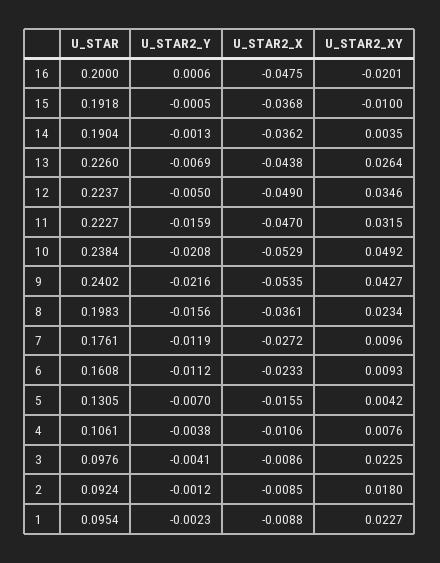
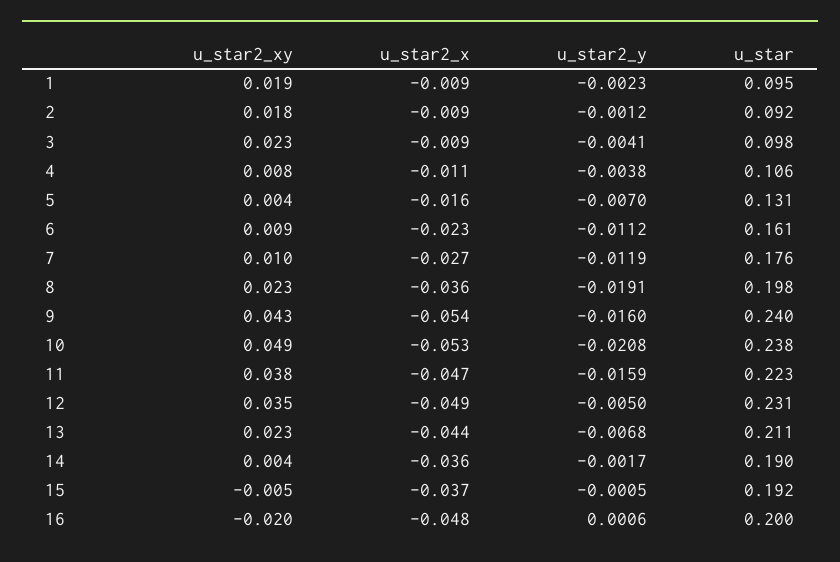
  {
    "U_STAR": {
      "16": 0.2,
      "15": 0.1918,
      "14": 0.1904,
-     "13": 0.226,
+     "13": 0.211,
-     "12": 0.2237,
+     "12": 0.231,
      "11": 0.2227,
      "10": 0.2384,
      "9": 0.2402,
      "8": 0.1983,
      "7": 0.1761,
      "6": 0.1608,
      "5": 0.1305,
      "4": 0.1061,
      "3": 0.0976,
      "2": 0.0924,
      "1": 0.0954
    },
    "U_STAR2_Y": {
      "16": 0.0006,
      "15": -0.0005,
-     "14": -0.0013,
+     "14": -0.0017,
-     "13": -0.0069,
+     "13": -0.0068,
      "12": -0.005,
      "11": -0.0159,
      "10": -0.0208,
-     "9": -0.0216,
+     "9": -0.016,
-     "8": -0.0156,
+     "8": -0.0191,
      "7": -0.0119,
      "6": -0.0112,
      "5": -0.007,
      "4": -0.0038,
      "3": -0.0041,
      "2": -0.0012,
      "1": -0.0023
    },
    "U_STAR2_X": {
      "16": -0.0475,
      "15": -0.0368,
      "14": -0.0362,
      "13": -0.0438,
      "12": -0.049,
      "11": -0.047,
      "10": -0.0529,
      "9": -0.0535,
      "8": -0.0361,
      "7": -0.0272,
      "6": -0.0233,
      "5": -0.0155,
      "4": -0.0106,
      "3": -0.0086,
      "2": -0.0085,
      "1": -0.0088
    },
    "U_STAR2_XY": {
      "16": -0.0201,
-     "15": -0.01,
+     "15": -0.005,
      "14": 0.0035,
-     "13": 0.0264,
+     "13": 0.023,
      "12": 0.0346,
-     "11": 0.0315,
+     "11": 0.038,
      "10": 0.0492,
      "9": 0.0427,
      "8": 0.0234,
      "7": 0.0096,
      "6": 0.0093,
      "5": 0.0042,
      "4": 0.0076,
      "3": 0.0225,
      "2": 0.018,
-     "1": 0.0227
+     "1": 0.019
    }
  }

